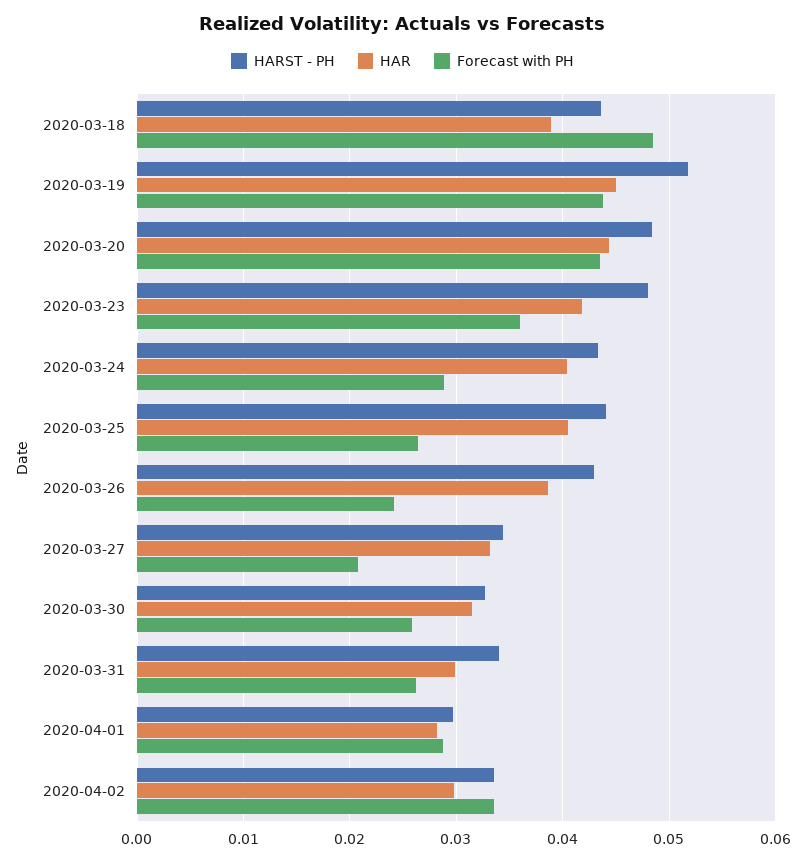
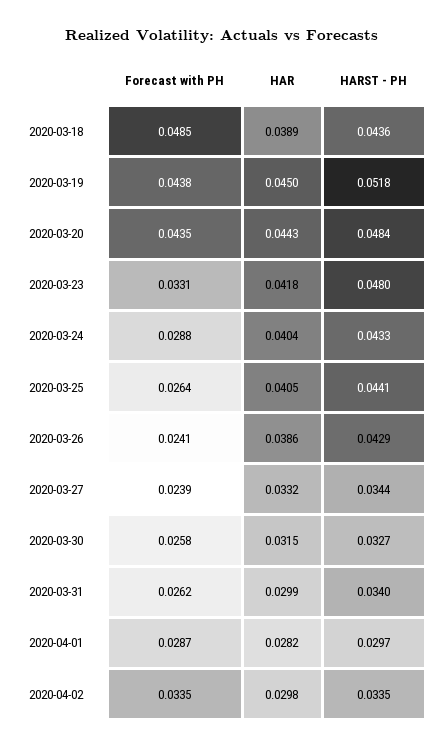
  {
    "HARST - PH": {
      "2020-03-18": 0.0436,
      "2020-03-19": 0.0518,
      "2020-03-20": 0.0484,
      "2020-03-23": 0.048,
      "2020-03-24": 0.0433,
      "2020-03-25": 0.0441,
      "2020-03-26": 0.0429,
      "2020-03-27": 0.0344,
      "2020-03-30": 0.0327,
      "2020-03-31": 0.034,
      "2020-04-01": 0.0297,
      "2020-04-02": 0.0335
    },
    "HAR": {
      "2020-03-18": 0.0389,
      "2020-03-19": 0.045,
      "2020-03-20": 0.0443,
      "2020-03-23": 0.0418,
      "2020-03-24": 0.0404,
      "2020-03-25": 0.0405,
      "2020-03-26": 0.0386,
      "2020-03-27": 0.0332,
      "2020-03-30": 0.0315,
      "2020-03-31": 0.0299,
      "2020-04-01": 0.0282,
      "2020-04-02": 0.0298
    },
    "Forecast with PH": {
      "2020-03-18": 0.0485,
      "2020-03-19": 0.0438,
      "2020-03-20": 0.0435,
-     "2020-03-23": 0.036,
+     "2020-03-23": 0.0331,
      "2020-03-24": 0.0288,
      "2020-03-25": 0.0264,
      "2020-03-26": 0.0241,
-     "2020-03-27": 0.021,
+     "2020-03-27": 0.0239,
      "2020-03-30": 0.0258,
      "2020-03-31": 0.0262,
      "2020-04-01": 0.0287,
      "2020-04-02": 0.0335
    }
  }

